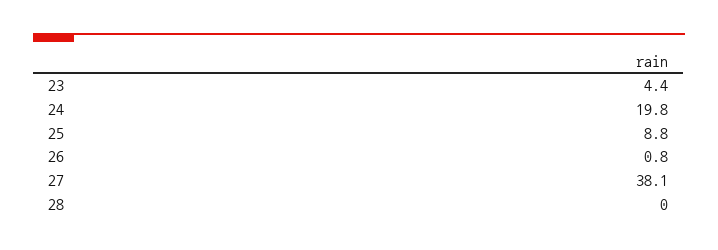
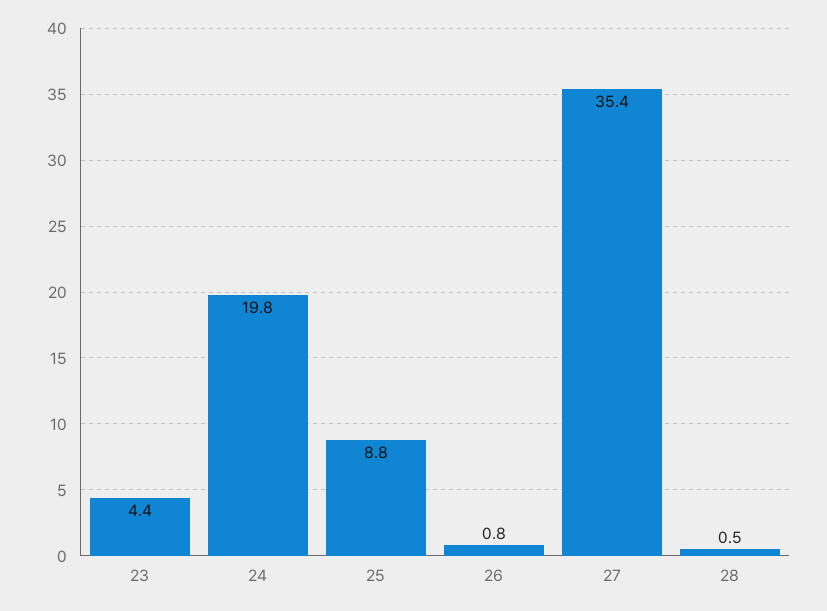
  {
    "23": 4.4,
    "24": 19.8,
    "25": 8.8,
    "26": 0.8,
-   "27": 38.1,
+   "27": 35.4,
-   "28": 0
+   "28": 0.5
  }

